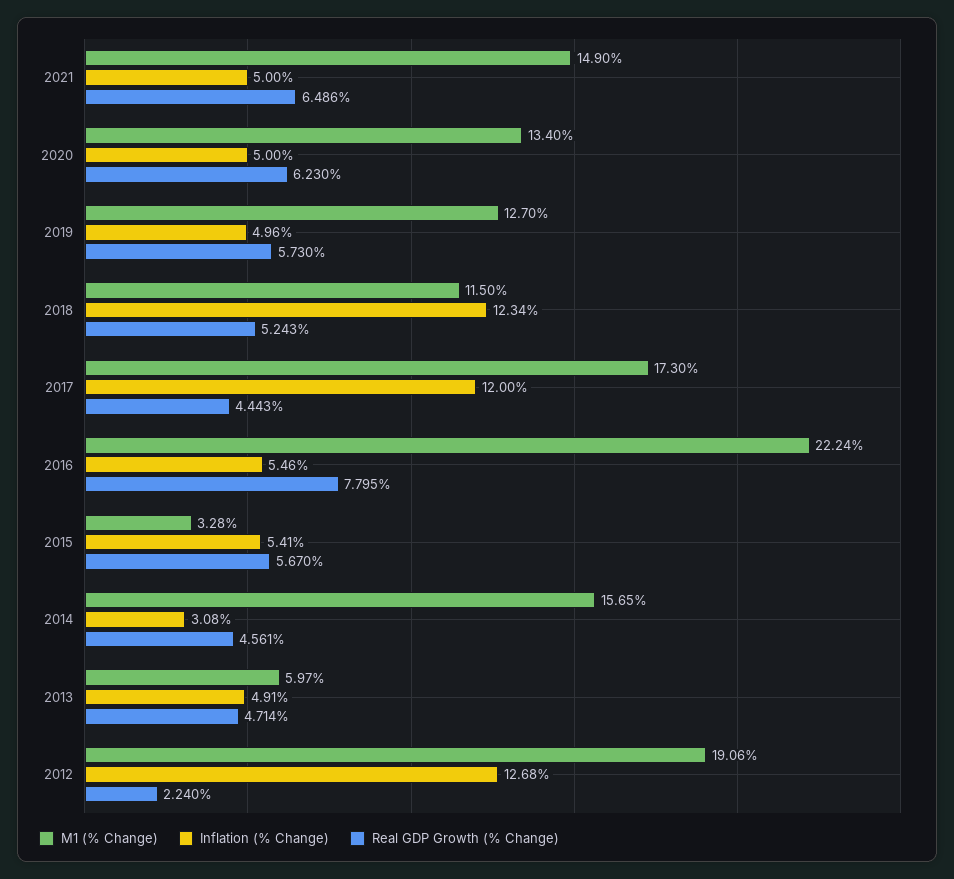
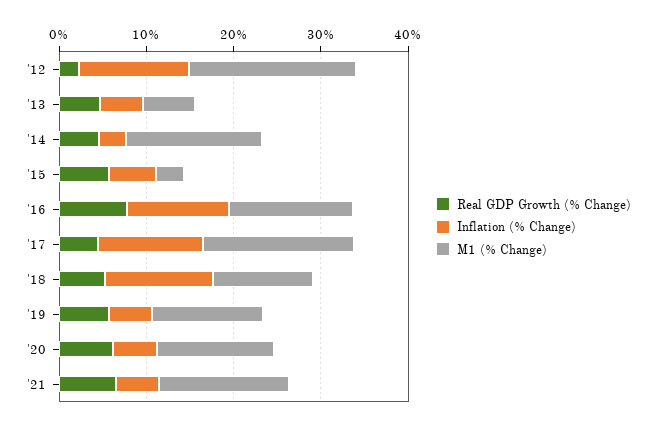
  {
    "M1 (% Change)": {
      "2021": 14.9,
      "2020": 13.4,
      "2019": 12.7,
      "2018": 11.5,
      "2017": 17.3,
-     "2016": 22.24,
+     "2016": 14,
      "2015": 3.28,
      "2014": 15.65,
      "2013": 5.97,
      "2012": 19.06
    },
    "Inflation (% Change)": {
      "2021": 5,
      "2020": 5,
      "2019": 4.96,
      "2018": 12.34,
      "2017": 12,
-     "2016": 5.46,
+     "2016": 12,
      "2015": 5.41,
      "2014": 3.08,
      "2013": 4.91,
      "2012": 12.68
    },
    "Real GDP Growth (% Change)": {
      "2021": 6.486,
      "2020": 6.23,
      "2019": 5.73,
      "2018": 5.243,
      "2017": 4.443,
      "2016": 7.795,
      "2015": 5.67,
      "2014": 4.561,
      "2013": 4.714,
      "2012": 2.24
    }
  }

